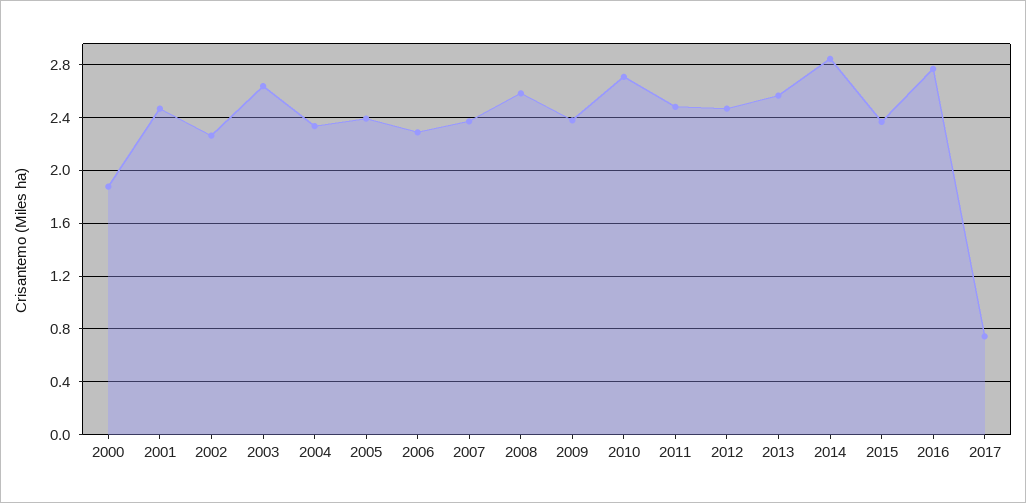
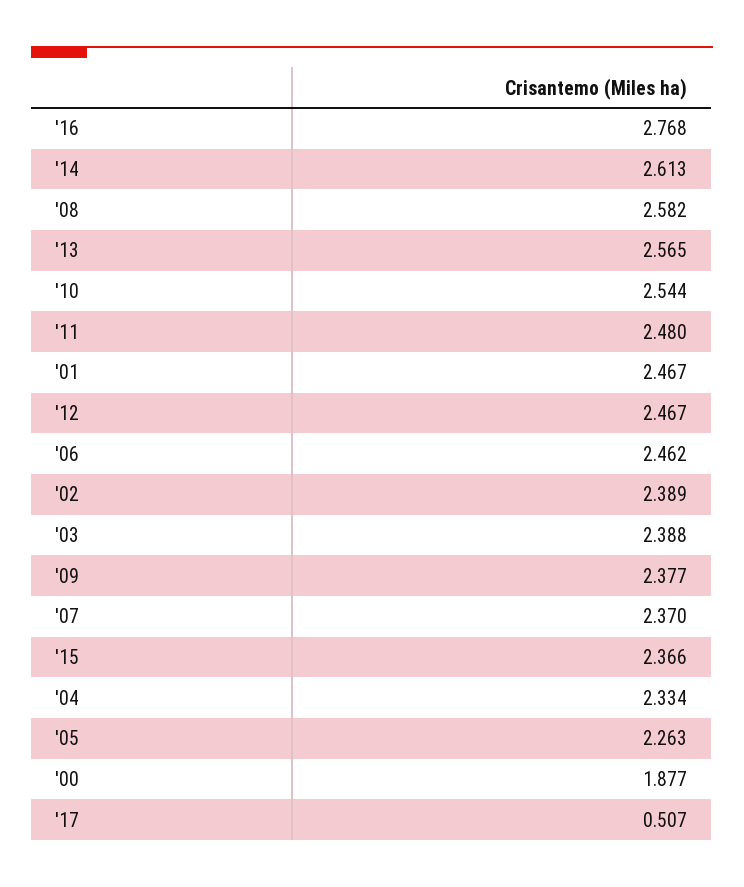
  {
    "2000": 1.877,
    "2001": 2.467,
-   "2002": 2.25,
+   "2002": 2.389,
-   "2003": 2.65,
+   "2003": 2.388,
    "2004": 2.334,
-   "2005": 2.4,
+   "2005": 2.263,
-   "2006": 2.3,
+   "2006": 2.462,
    "2007": 2.37,
    "2008": 2.582,
    "2009": 2.377,
-   "2010": 2.7,
+   "2010": 2.544,
    "2011": 2.48,
    "2012": 2.467,
    "2013": 2.565,
-   "2014": 2.85,
+   "2014": 2.613,
    "2015": 2.366,
    "2016": 2.768,
-   "2017": 0.75
+   "2017": 0.507
  }

